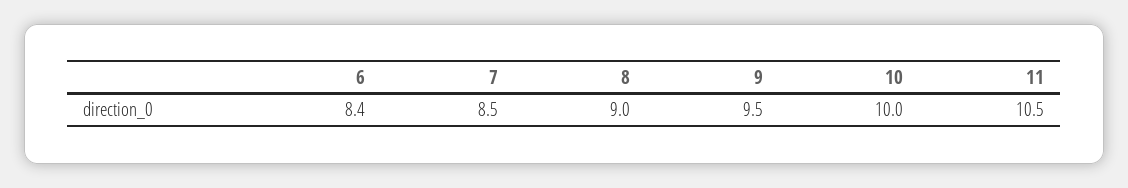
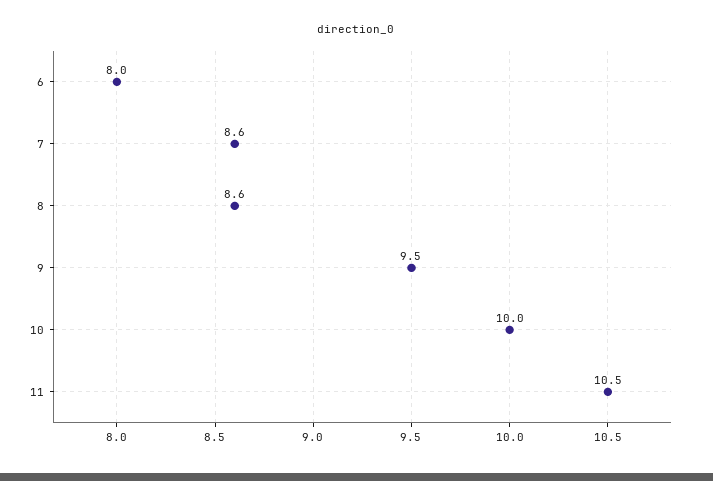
  {
-   "6": 8.4,
+   "6": 8,
-   "7": 8.5,
+   "7": 8.6,
-   "8": 9,
+   "8": 8.6,
    "9": 9.5,
    "10": 10,
    "11": 10.5
  }

